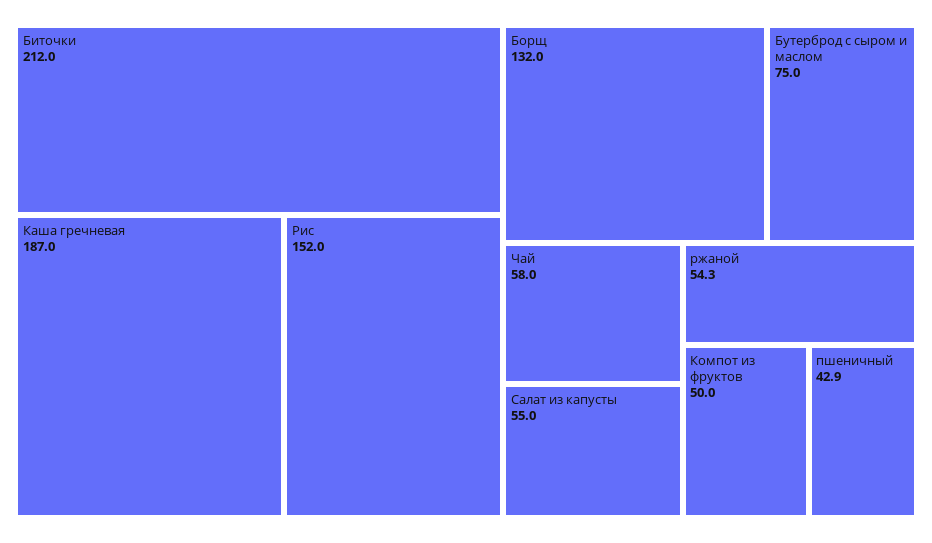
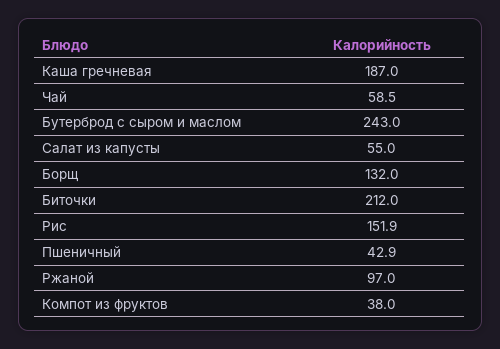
  {
    "Биточки": 212,
    "Каша гречневая": 187,
-   "Рис": 152,
+   "Рис": 151.9,
    "Борщ": 132,
-   "Бутерброд с сыром и маслом": 75,
+   "Бутерброд с сыром и маслом": 243,
-   "Чай": 58,
+   "Чай": 58.5,
    "Салат из капусты": 55,
-   "ржаной": 54.3,
+   "ржаной": 97,
-   "Компот из фруктов": 50,
+   "Компот из фруктов": 38,
    "пшеничный": 42.9
  }

